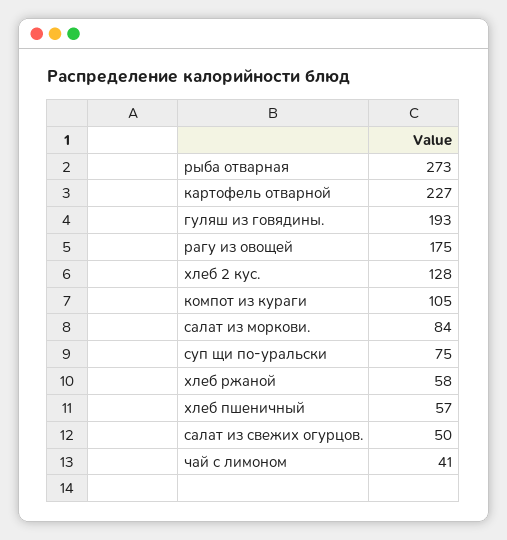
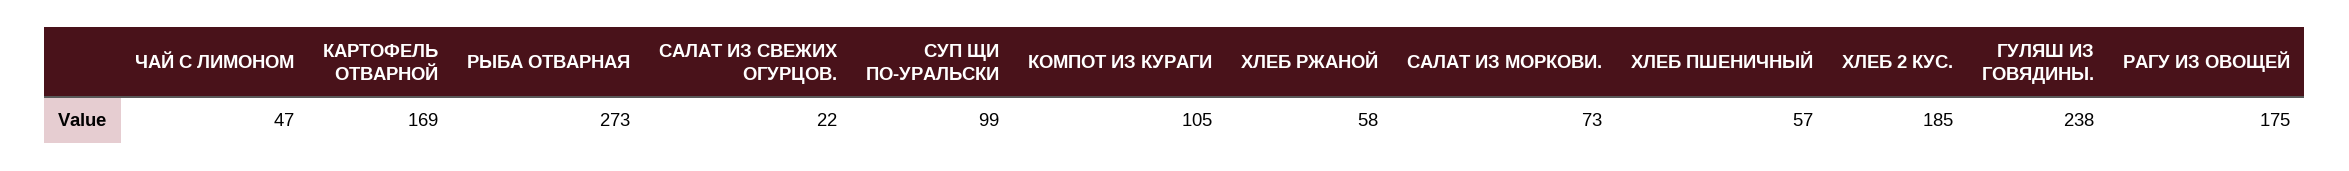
  {
    "рыба отварная": 273,
-   "картофель отварной": 227,
+   "картофель отварной": 169,
-   "гуляш из говядины.": 193,
+   "гуляш из говядины.": 238,
    "рагу из овощей": 175,
-   "хлеб 2 кус.": 128,
+   "хлеб 2 кус.": 185,
    "компот из кураги": 105,
-   "салат из моркови.": 84,
+   "салат из моркови.": 73,
-   "суп щи по-уральски": 75,
+   "суп щи по-уральски": 99,
    "хлеб ржаной": 58,
    "хлеб пшеничный": 57,
-   "салат из свежих огурцов.": 50,
+   "салат из свежих огурцов.": 22,
-   "чай с лимоном": 41
+   "чай с лимоном": 47
  }

